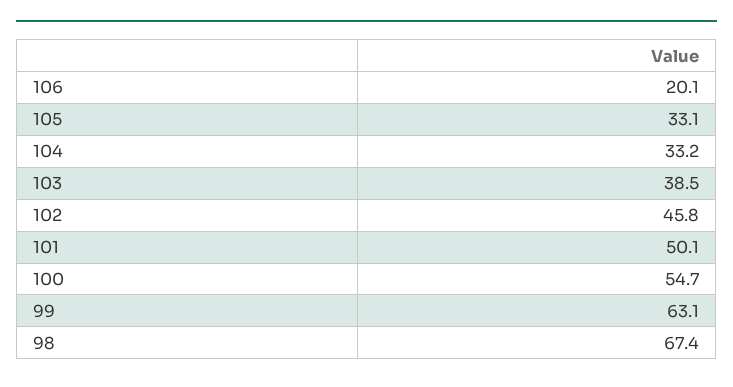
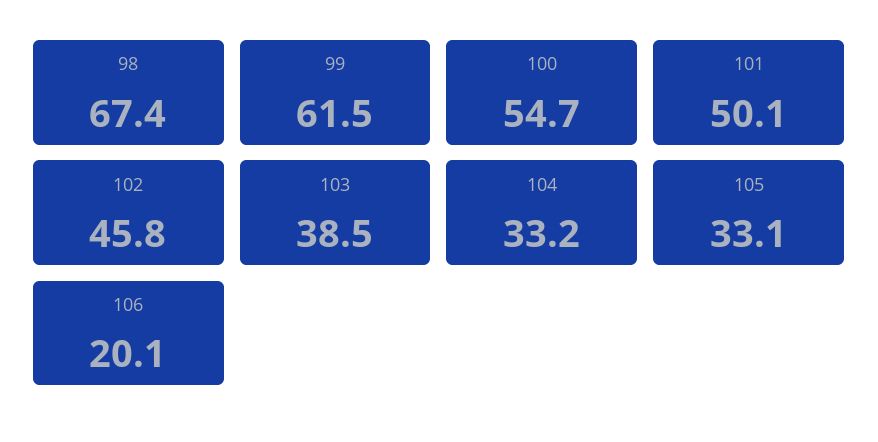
  {
    "106": 20.1,
    "105": 33.1,
    "104": 33.2,
    "103": 38.5,
    "102": 45.8,
    "101": 50.1,
    "100": 54.7,
-   "99": 63.1,
+   "99": 61.5,
    "98": 67.4
  }

